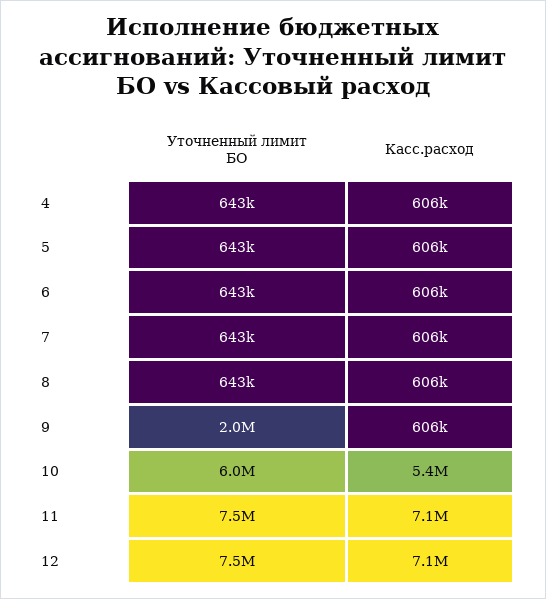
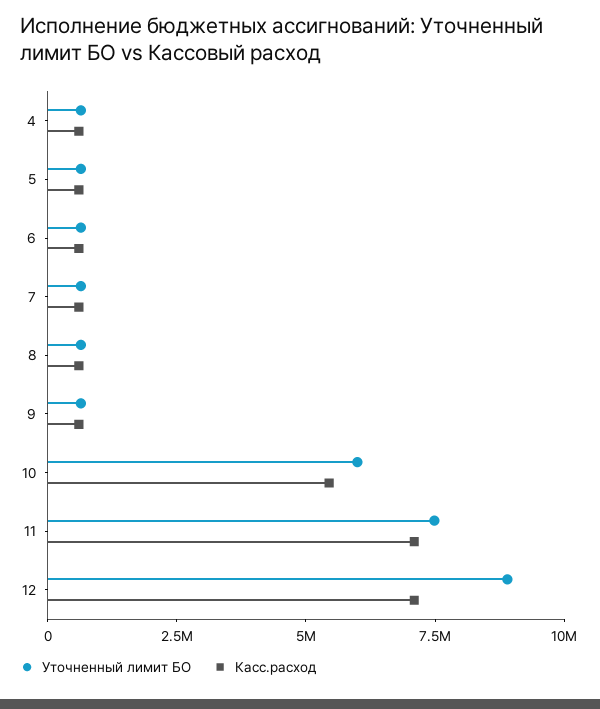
  {
    "Уточненный лимит БО": {
      "4": 643000,
      "5": 643000,
      "6": 643000,
      "7": 643000,
      "8": 643000,
-     "9": 2000000,
+     "9": 500000,
      "10": 6000000,
      "11": 7500000,
-     "12": 7500000
+     "12": 9000000
    },
    "Касс.расход": {
      "4": 606000,
      "5": 606000,
      "6": 606000,
      "7": 606000,
      "8": 606000,
      "9": 606000,
      "10": 5400000,
      "11": 7100000,
      "12": 7100000
    }
  }

